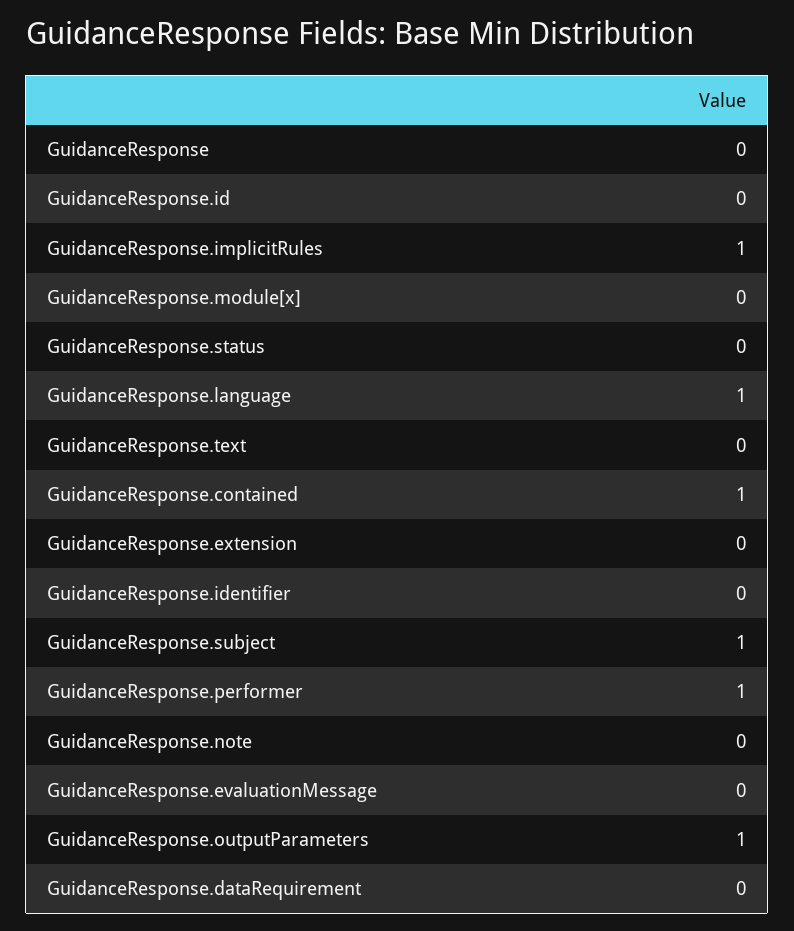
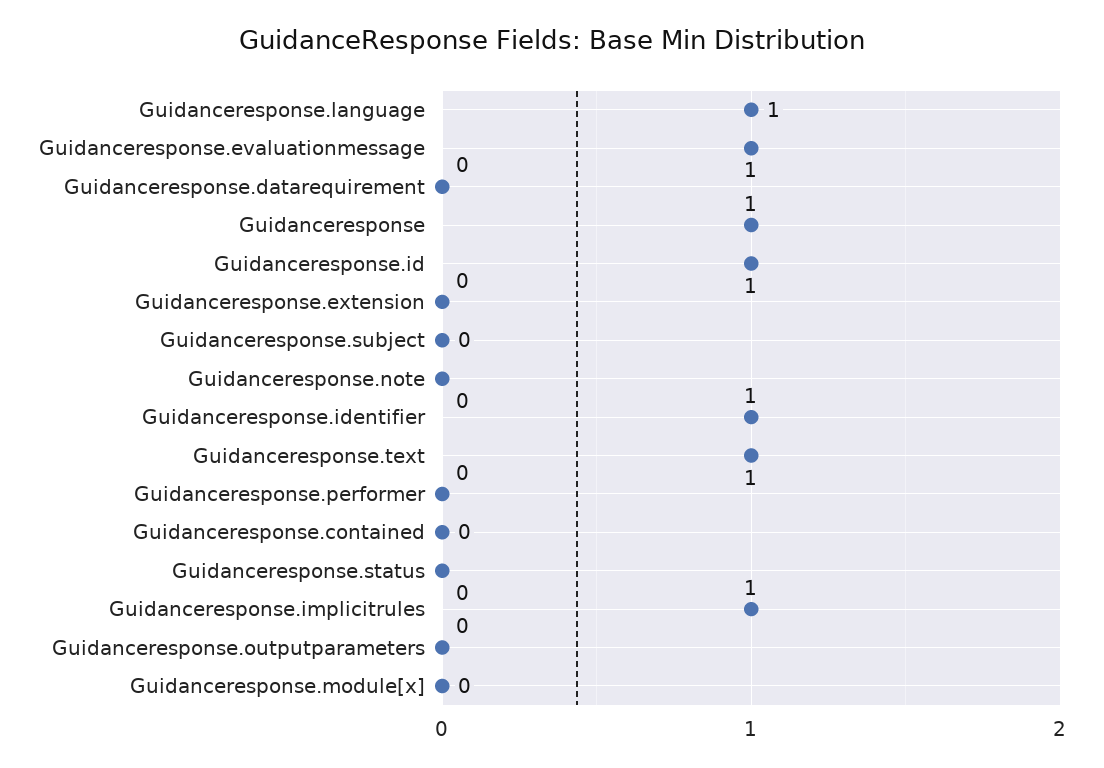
  {
-   "GuidanceResponse": 0,
+   "GuidanceResponse": 1,
-   "GuidanceResponse.id": 0,
+   "GuidanceResponse.id": 1,
    "GuidanceResponse.implicitRules": 1,
    "GuidanceResponse.module[x]": 0,
    "GuidanceResponse.status": 0,
    "GuidanceResponse.language": 1,
-   "GuidanceResponse.text": 0,
+   "GuidanceResponse.text": 1,
-   "GuidanceResponse.contained": 1,
+   "GuidanceResponse.contained": 0,
    "GuidanceResponse.extension": 0,
-   "GuidanceResponse.identifier": 0,
+   "GuidanceResponse.identifier": 1,
-   "GuidanceResponse.subject": 1,
+   "GuidanceResponse.subject": 0,
-   "GuidanceResponse.performer": 1,
+   "GuidanceResponse.performer": 0,
    "GuidanceResponse.note": 0,
-   "GuidanceResponse.evaluationMessage": 0,
+   "GuidanceResponse.evaluationMessage": 1,
-   "GuidanceResponse.outputParameters": 1,
+   "GuidanceResponse.outputParameters": 0,
    "GuidanceResponse.dataRequirement": 0
  }

